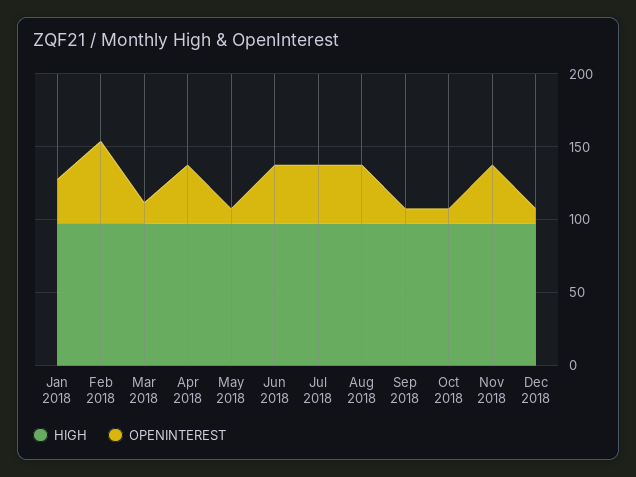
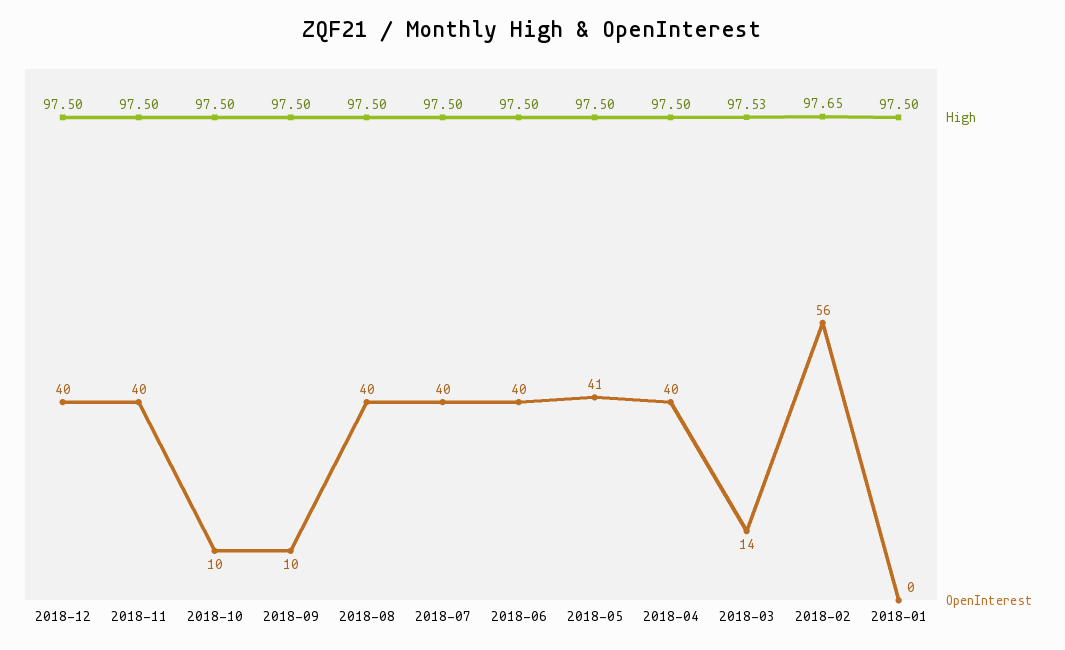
  {
    "HIGH": {
      "Jan 2018": 97.5,
      "Feb 2018": 97.65,
      "Mar 2018": 97.53,
      "Apr 2018": 97.5,
      "May 2018": 97.5,
      "Jun 2018": 97.5,
      "Jul 2018": 97.5,
      "Aug 2018": 97.5,
      "Sep 2018": 97.5,
      "Oct 2018": 97.5,
      "Nov 2018": 97.5,
      "Dec 2018": 97.5
    },
    "OPENINTEREST": {
-     "Jan 2018": 30,
+     "Jan 2018": 0,
      "Feb 2018": 56,
      "Mar 2018": 14,
      "Apr 2018": 40,
-     "May 2018": 10,
+     "May 2018": 41,
      "Jun 2018": 40,
      "Jul 2018": 40,
      "Aug 2018": 40,
      "Sep 2018": 10,
      "Oct 2018": 10,
      "Nov 2018": 40,
-     "Dec 2018": 10
+     "Dec 2018": 40
    }
  }

